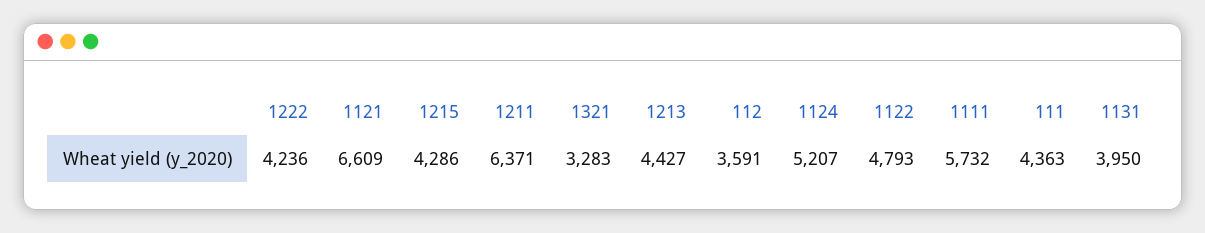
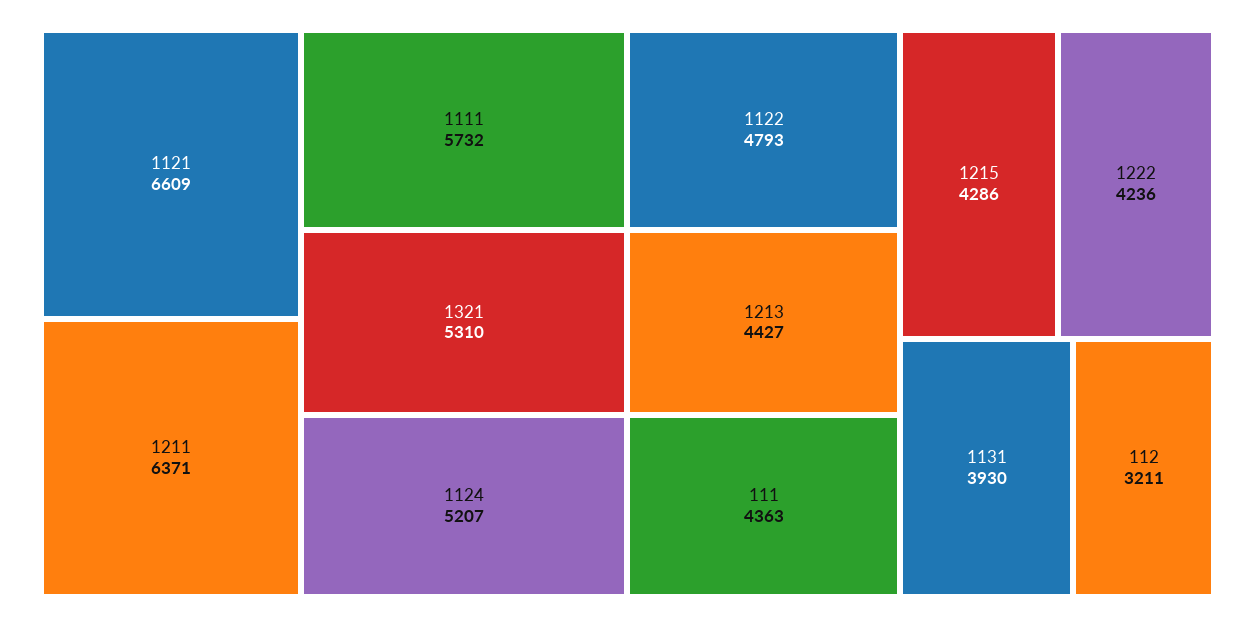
  {
    "1222": 4236,
    "1121": 6609,
    "1215": 4286,
    "1211": 6371,
-   "1321": 3283,
+   "1321": 5310,
    "1213": 4427,
-   "112": 3591,
+   "112": 3211,
    "1124": 5207,
    "1122": 4793,
    "1111": 5732,
    "111": 4363,
-   "1131": 3950
+   "1131": 3930
  }

